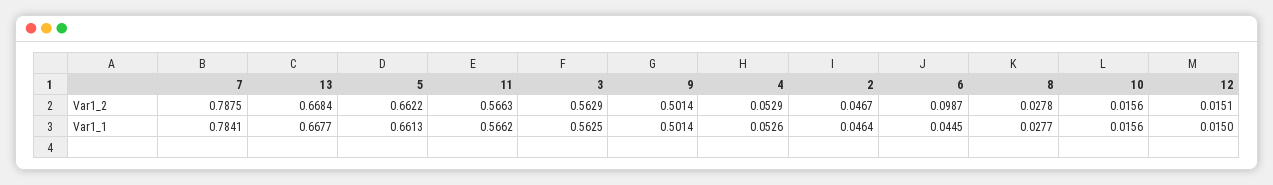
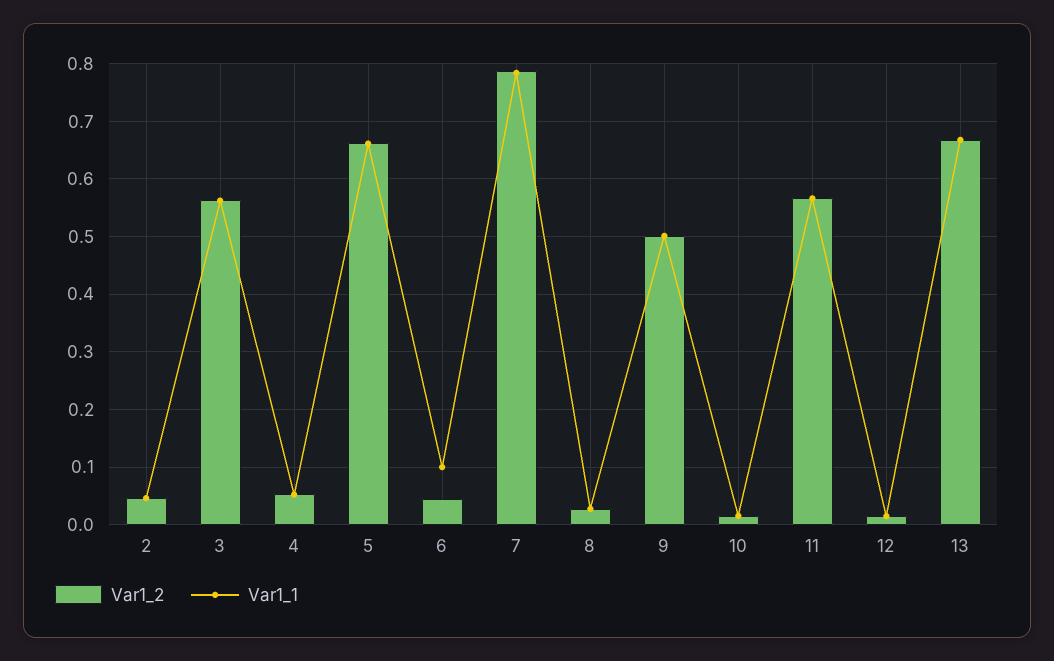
  {
    "Var1_2": {
      "7": 0.7875,
      "13": 0.6684,
      "5": 0.6622,
      "11": 0.5663,
      "3": 0.5629,
      "9": 0.5014,
      "4": 0.0529,
      "2": 0.0467,
-     "6": 0.0987,
+     "6": 0.04,
      "8": 0.0278,
      "10": 0.0156,
      "12": 0.0151
    },
    "Var1_1": {
      "7": 0.7841,
      "13": 0.6677,
      "5": 0.6613,
      "11": 0.5662,
      "3": 0.5625,
      "9": 0.5014,
      "4": 0.0526,
      "2": 0.0464,
-     "6": 0.0445,
+     "6": 0.1,
      "8": 0.0277,
      "10": 0.0156,
      "12": 0.015
    }
  }

